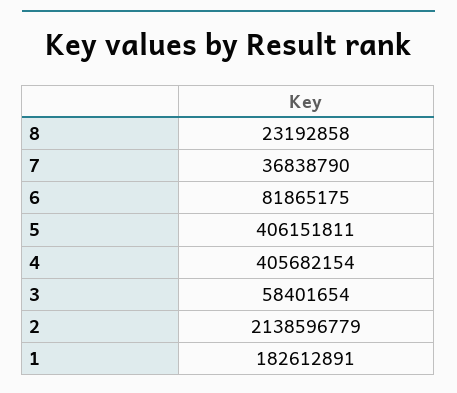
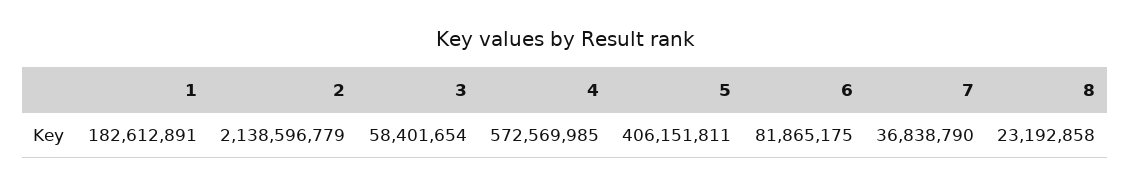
  {
    "8": 23192858,
    "7": 36838790,
    "6": 81865175,
    "5": 406151811,
-   "4": 405682154,
+   "4": 572569985,
    "3": 58401654,
    "2": 2138596779,
    "1": 182612891
  }

